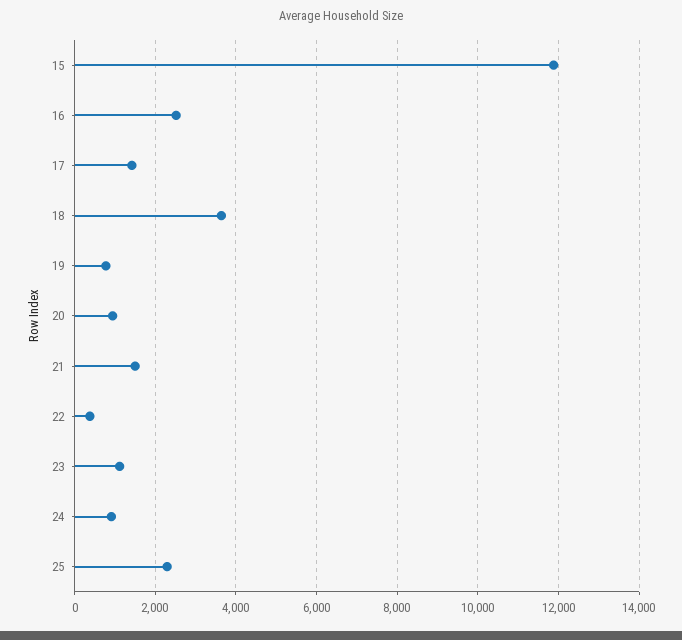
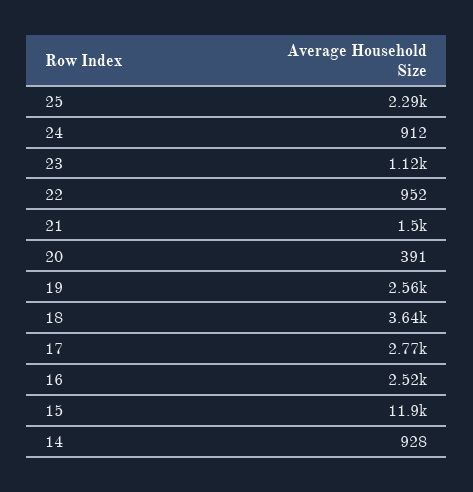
  {
    "15": 11900,
    "16": 2520,
-   "17": 1400,
+   "17": 2770,
    "18": 3640,
-   "19": 800,
+   "19": 2560,
-   "20": 1000,
+   "20": 391,
    "21": 1500,
-   "22": 400,
+   "22": 952,
    "23": 1120,
    "24": 912,
-   "25": 2290
+   "25": 2290,
+   "14": 928
  }

